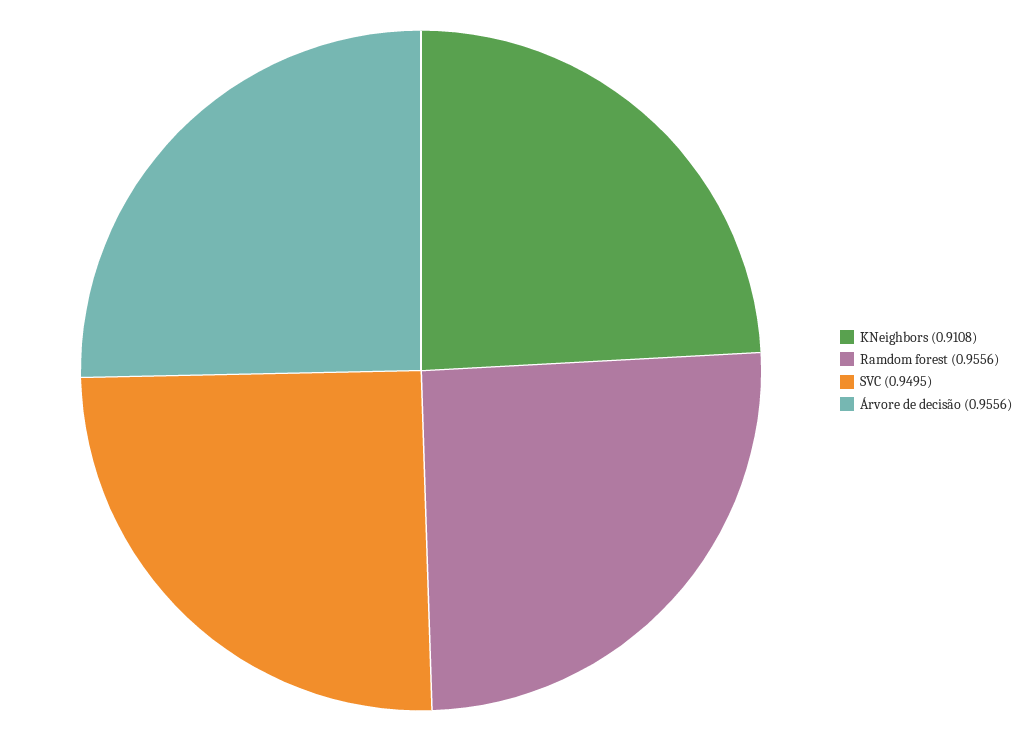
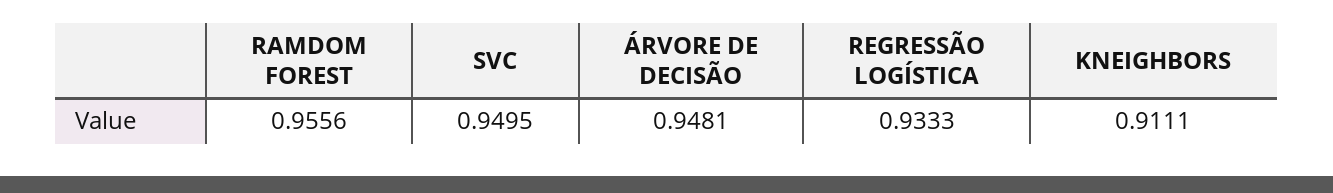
  {
-   "KNeighbors": 0.9108,
+   "KNeighbors": 0.9111,
    "Ramdom forest": 0.9556,
    "SVC": 0.9495,
-   "Árvore de decisão": 0.9556
+   "Árvore de decisão": 0.9481,
+   "REGRESSÃO LOGÍSTICA": 0.9333
  }

